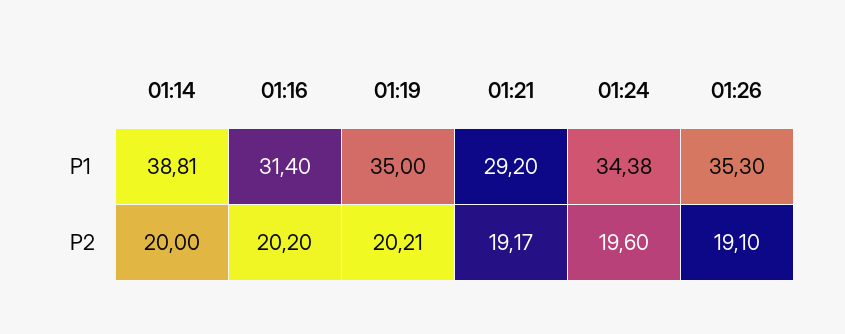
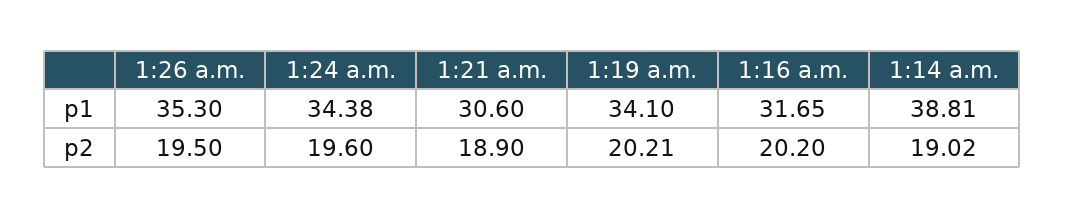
  {
    "01:14": {
      "P1": 38.81,
-     "P2": 20
+     "P2": 19.02
    },
    "01:16": {
-     "P1": 31.4,
+     "P1": 31.65,
      "P2": 20.2
    },
    "01:19": {
-     "P1": 35,
+     "P1": 34.1,
      "P2": 20.21
    },
    "01:21": {
-     "P1": 29.2,
+     "P1": 30.6,
-     "P2": 19.17
+     "P2": 18.9
    },
    "01:24": {
      "P1": 34.38,
      "P2": 19.6
    },
    "01:26": {
      "P1": 35.3,
-     "P2": 19.1
+     "P2": 19.5
    }
  }

